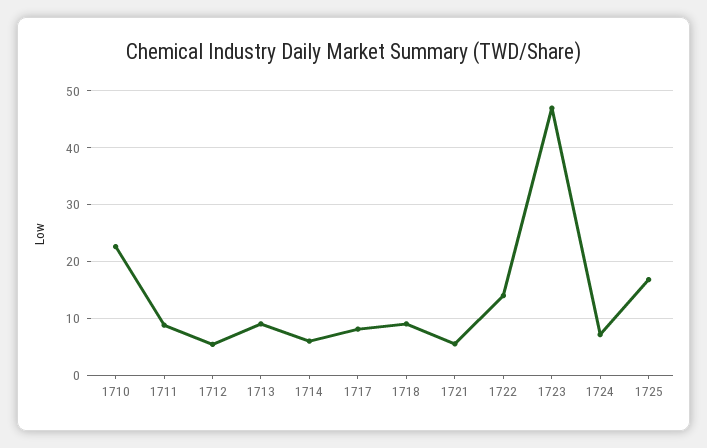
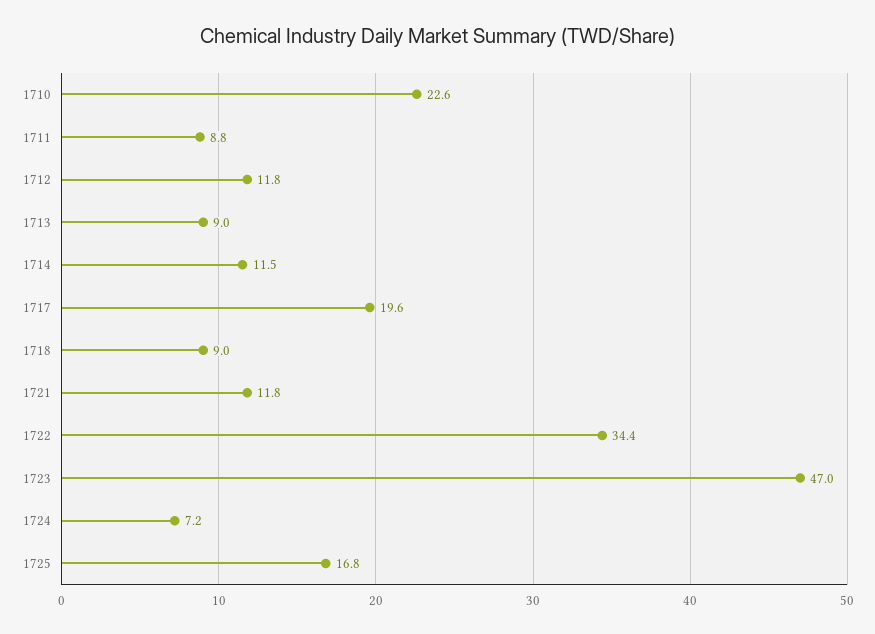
  {
    "1710": 22.6,
    "1711": 8.8,
-   "1712": 6,
+   "1712": 11.8,
    "1713": 9,
-   "1714": 6,
+   "1714": 11.5,
-   "1717": 8,
+   "1717": 19.6,
    "1718": 9,
-   "1721": 6,
+   "1721": 11.8,
-   "1722": 14,
+   "1722": 34.4,
    "1723": 47,
    "1724": 7.2,
    "1725": 16.8
  }

